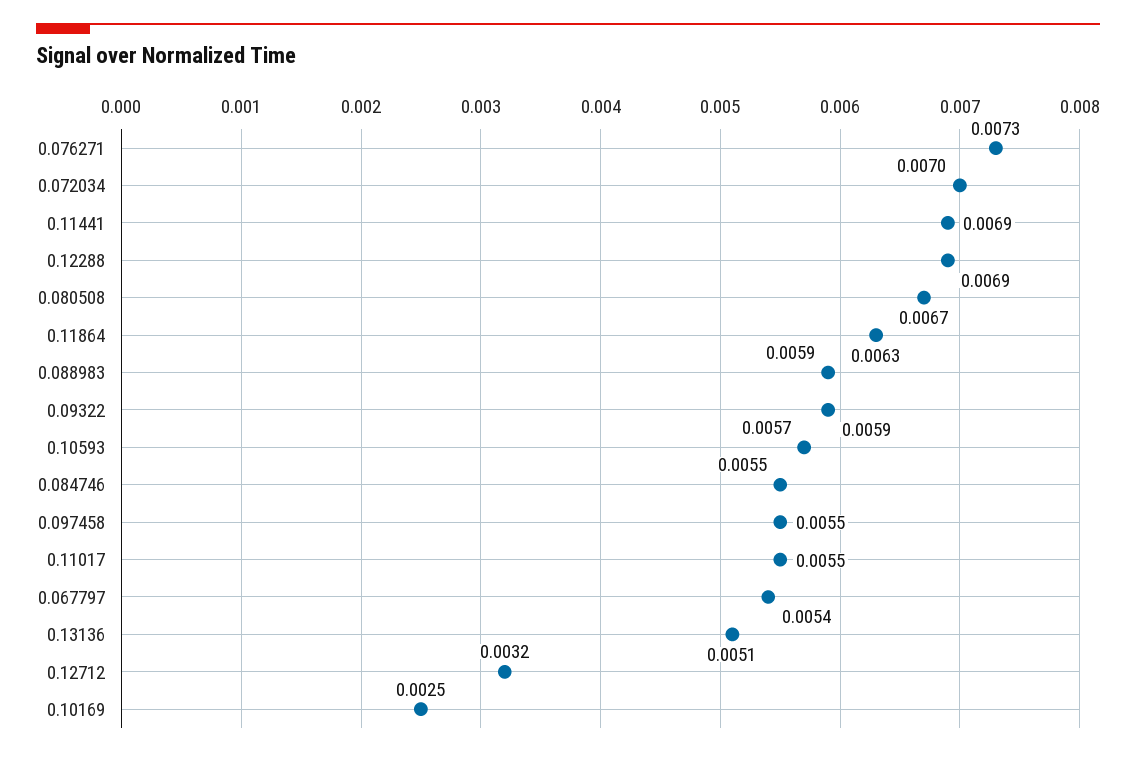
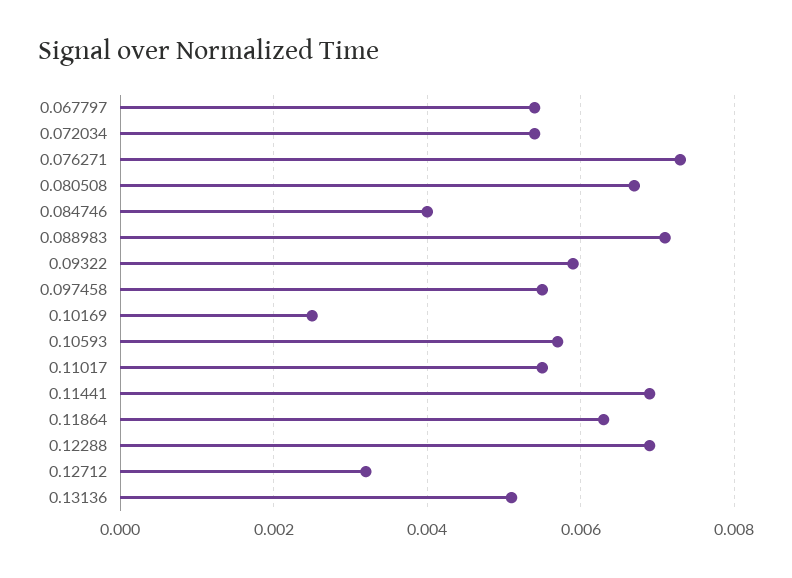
  {
    "0.076271": 0.0073,
-   "0.072034": 0.007,
+   "0.072034": 0.0055,
    "0.11441": 0.0069,
    "0.12288": 0.0069,
    "0.080508": 0.0067,
    "0.11864": 0.0063,
-   "0.088983": 0.0059,
+   "0.088983": 0.007,
    "0.09322": 0.0059,
    "0.10593": 0.0057,
-   "0.084746": 0.0055,
+   "0.084746": 0.004,
    "0.097458": 0.0055,
    "0.11017": 0.0055,
    "0.067797": 0.0054,
    "0.13136": 0.0051,
    "0.12712": 0.0032,
    "0.10169": 0.0025
  }

